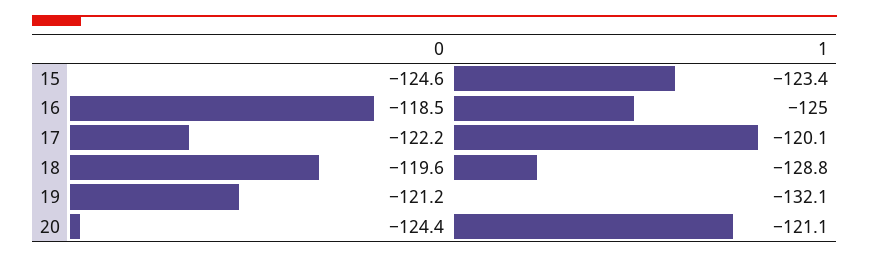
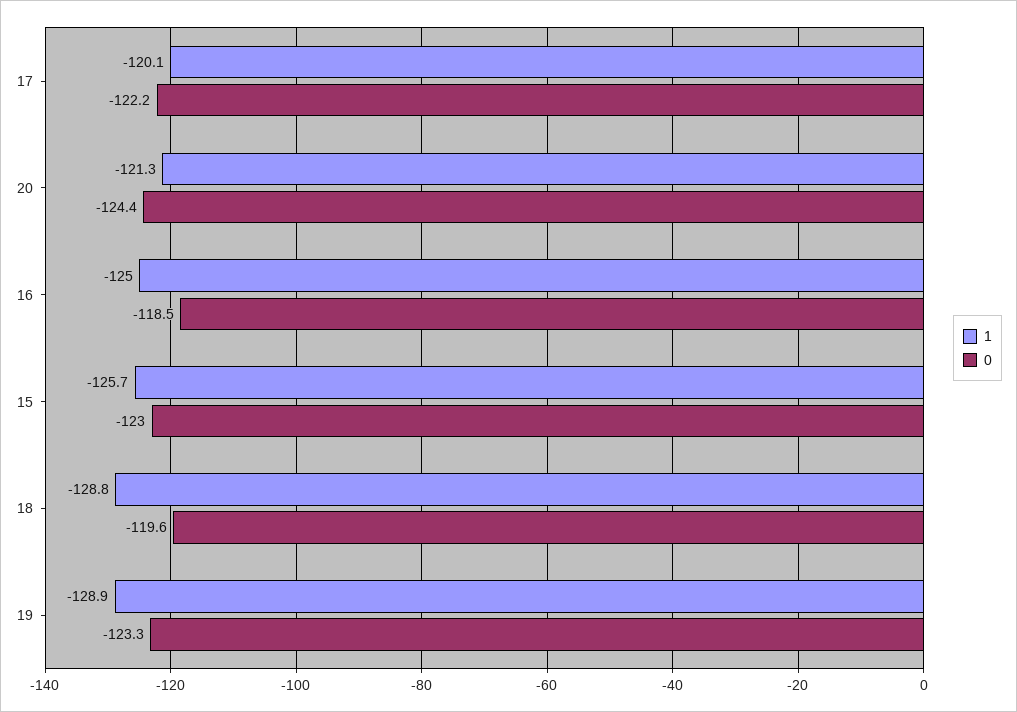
  {
    "0": {
-     "15": -124.6,
+     "15": -123,
      "16": -118.5,
      "17": -122.2,
      "18": -119.6,
-     "19": -121.2,
+     "19": -123.3,
      "20": -124.4
    },
    "1": {
-     "15": -123.4,
+     "15": -125.7,
      "16": -125,
      "17": -120.1,
      "18": -128.8,
-     "19": -132.1,
+     "19": -128.9,
-     "20": -121.1
+     "20": -121.3
    }
  }

